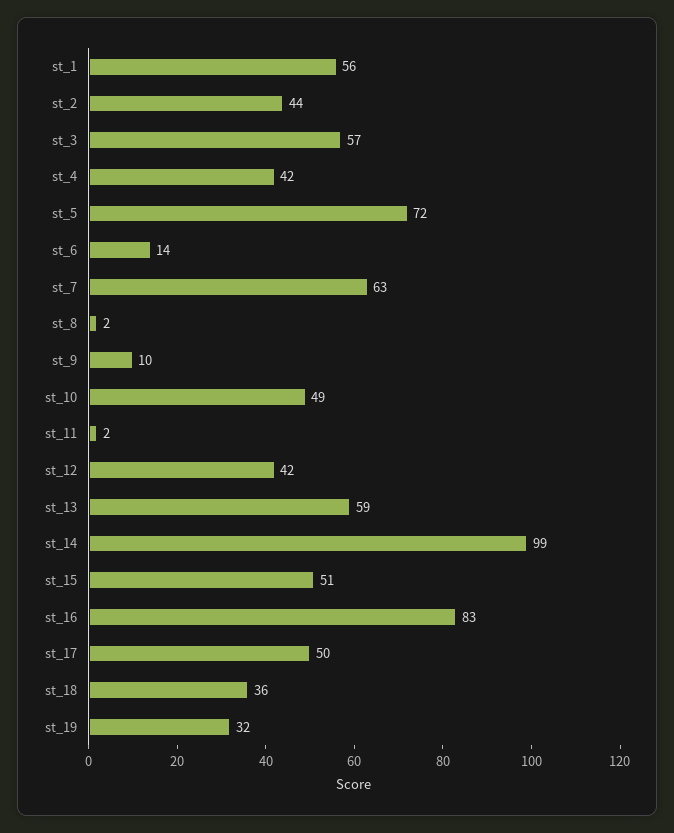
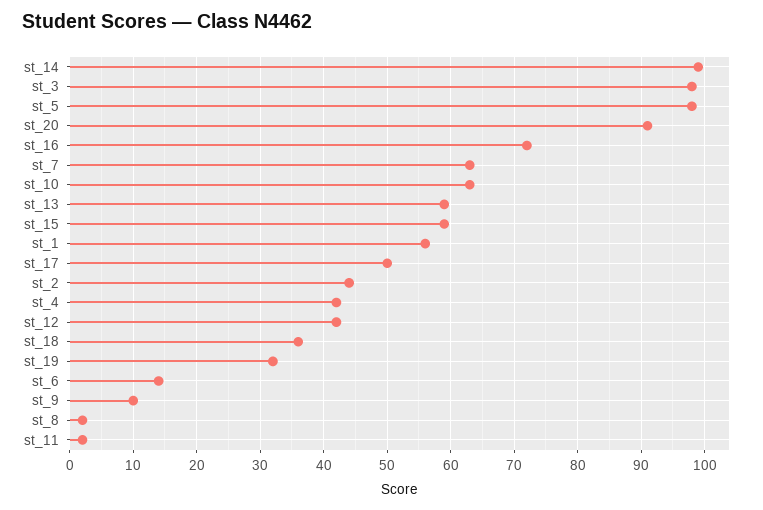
  {
    "st_1": 56,
    "st_2": 44,
-   "st_3": 57,
+   "st_3": 98,
    "st_4": 42,
-   "st_5": 72,
+   "st_5": 98,
    "st_6": 14,
    "st_7": 63,
    "st_8": 2,
    "st_9": 10,
-   "st_10": 49,
+   "st_10": 63,
    "st_11": 2,
    "st_12": 42,
    "st_13": 59,
    "st_14": 99,
-   "st_15": 51,
+   "st_15": 59,
-   "st_16": 83,
+   "st_16": 72,
    "st_17": 50,
    "st_18": 36,
-   "st_19": 32
+   "st_19": 32,
+   "st_20": 91
  }

